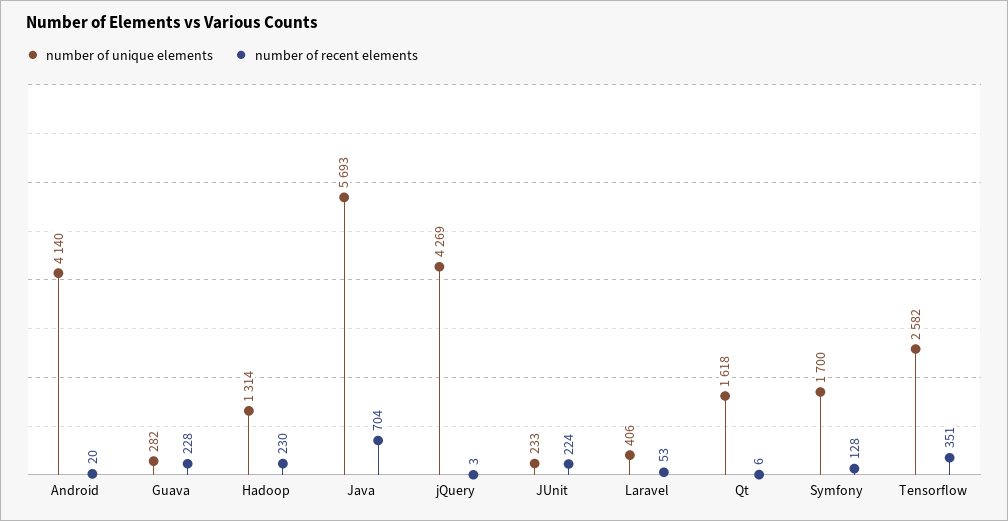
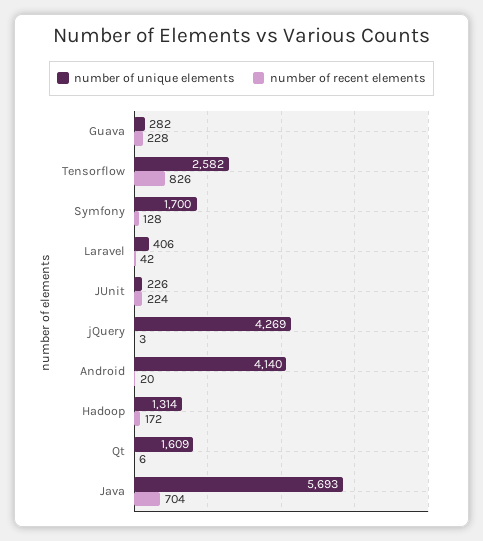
  {
    "number of unique elements": {
      "Android": 4140,
      "Guava": 282,
      "Hadoop": 1314,
      "Java": 5693,
      "jQuery": 4269,
-     "JUnit": 233,
+     "JUnit": 226,
      "Laravel": 406,
-     "Qt": 1618,
+     "Qt": 1609,
      "Symfony": 1700,
      "Tensorflow": 2582
    },
    "number of recent elements": {
      "Android": 20,
      "Guava": 228,
-     "Hadoop": 230,
+     "Hadoop": 172,
      "Java": 704,
      "jQuery": 3,
      "JUnit": 224,
-     "Laravel": 53,
+     "Laravel": 42,
      "Qt": 6,
      "Symfony": 128,
-     "Tensorflow": 351
+     "Tensorflow": 826
    }
  }

